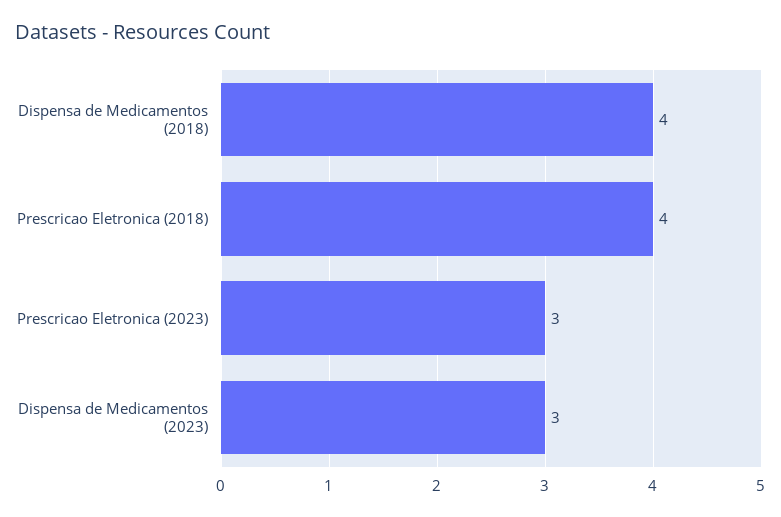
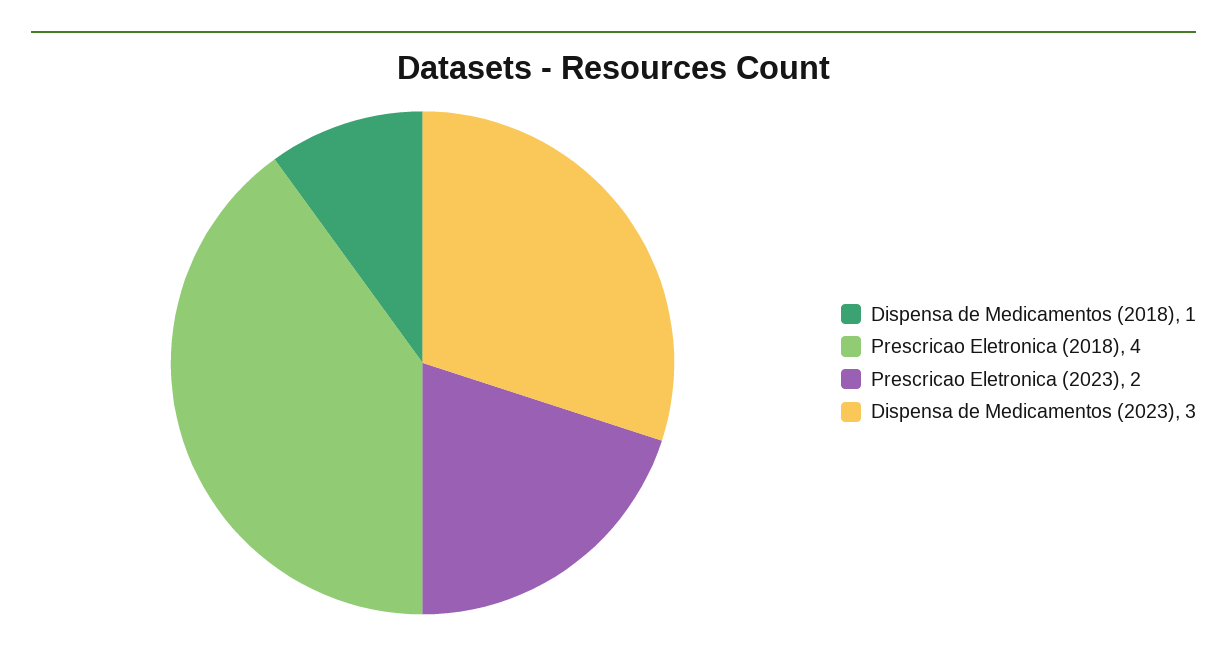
  {
-   "Dispensa de Medicamentos (2018)": 4,
+   "Dispensa de Medicamentos (2018)": 1,
    "Prescricao Eletronica (2018)": 4,
-   "Prescricao Eletronica (2023)": 3,
+   "Prescricao Eletronica (2023)": 2,
    "Dispensa de Medicamentos (2023)": 3
  }

